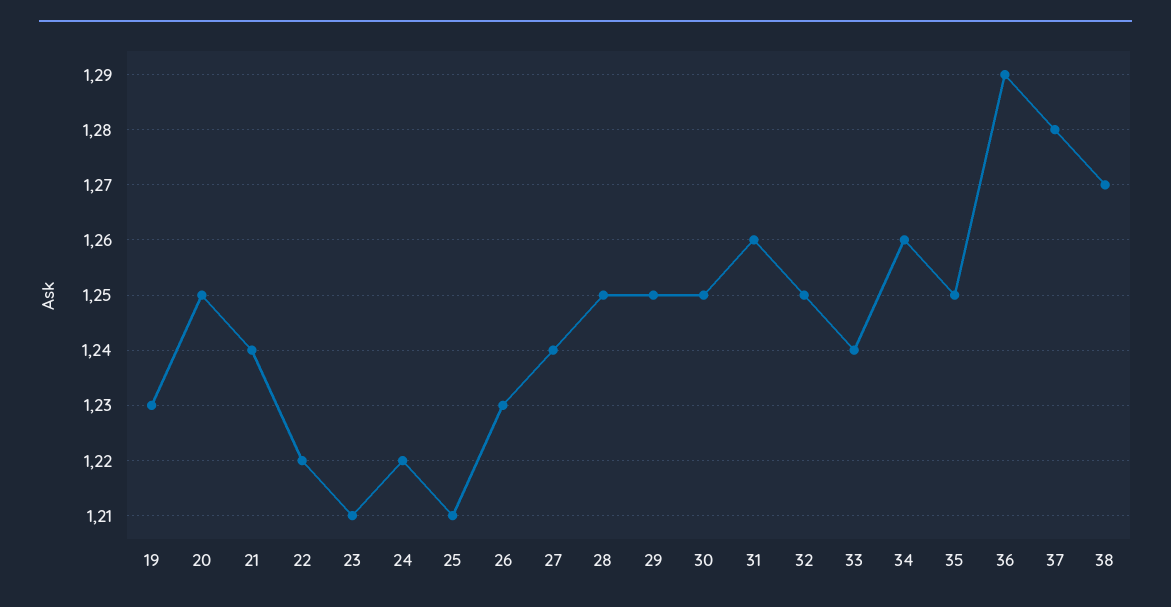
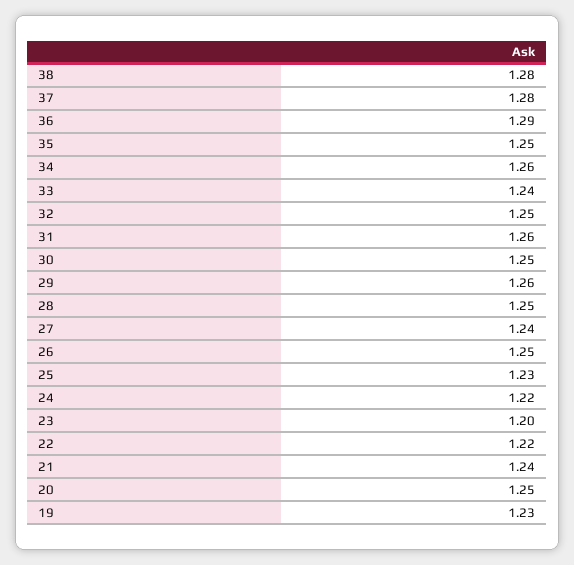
  {
    "19": 1.23,
    "20": 1.25,
    "21": 1.24,
    "22": 1.22,
-   "23": 1.21,
+   "23": 1.2,
    "24": 1.22,
-   "25": 1.21,
+   "25": 1.23,
-   "26": 1.23,
+   "26": 1.25,
    "27": 1.24,
    "28": 1.25,
-   "29": 1.25,
+   "29": 1.26,
    "30": 1.25,
    "31": 1.26,
    "32": 1.25,
    "33": 1.24,
    "34": 1.26,
    "35": 1.25,
    "36": 1.29,
    "37": 1.28,
-   "38": 1.27
+   "38": 1.28
  }

